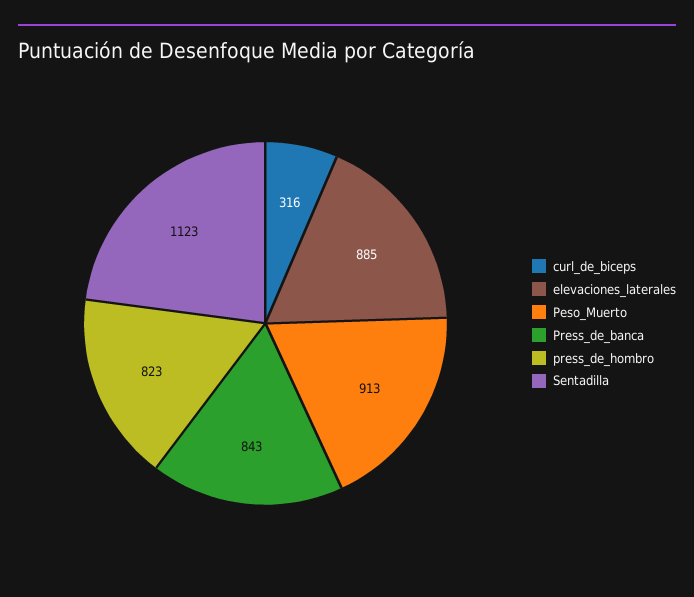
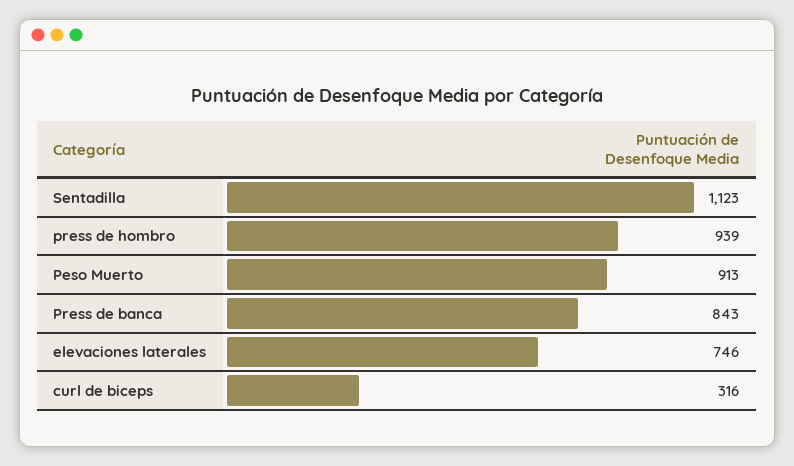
  {
    "curl_de_biceps": 316,
-   "elevaciones_laterales": 885,
+   "elevaciones_laterales": 746,
    "Peso_Muerto": 913,
    "Press_de_banca": 843,
-   "press_de_hombro": 823,
+   "press_de_hombro": 939,
    "Sentadilla": 1123
  }

